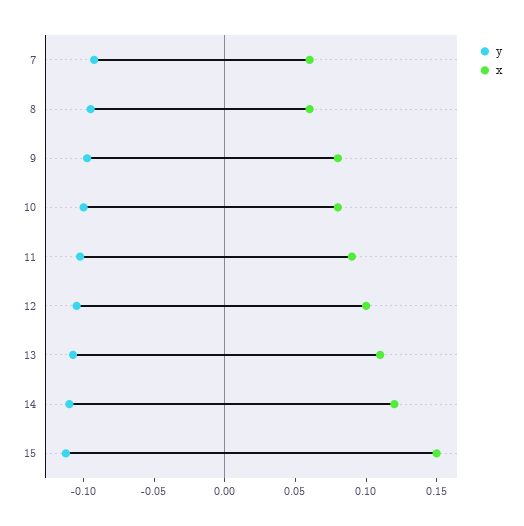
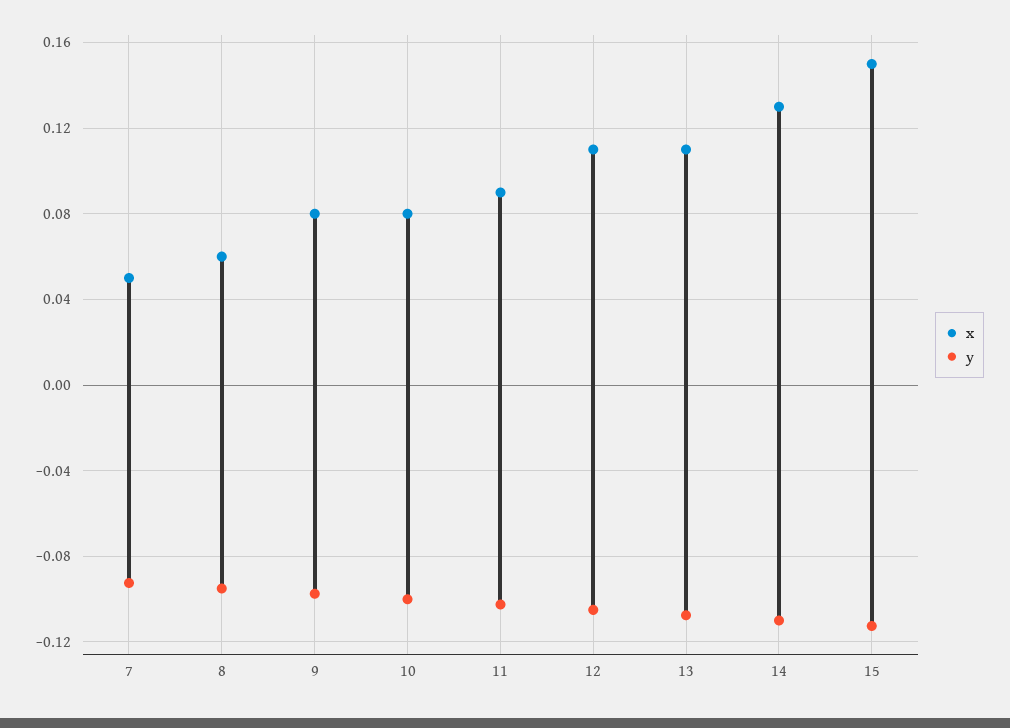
  {
    "y": {
      "7": -0.095,
      "8": -0.095,
      "9": -0.1,
      "10": -0.1,
      "11": -0.105,
      "12": -0.105,
      "13": -0.11,
      "14": -0.11,
      "15": -0.115
    },
    "x": {
-     "7": 0.06,
+     "7": 0.05,
      "8": 0.06,
      "9": 0.08,
      "10": 0.08,
      "11": 0.09,
-     "12": 0.1,
+     "12": 0.11,
      "13": 0.11,
-     "14": 0.12,
+     "14": 0.13,
      "15": 0.15
    }
  }

